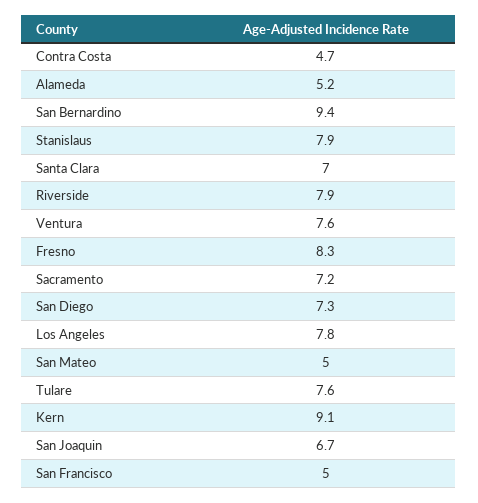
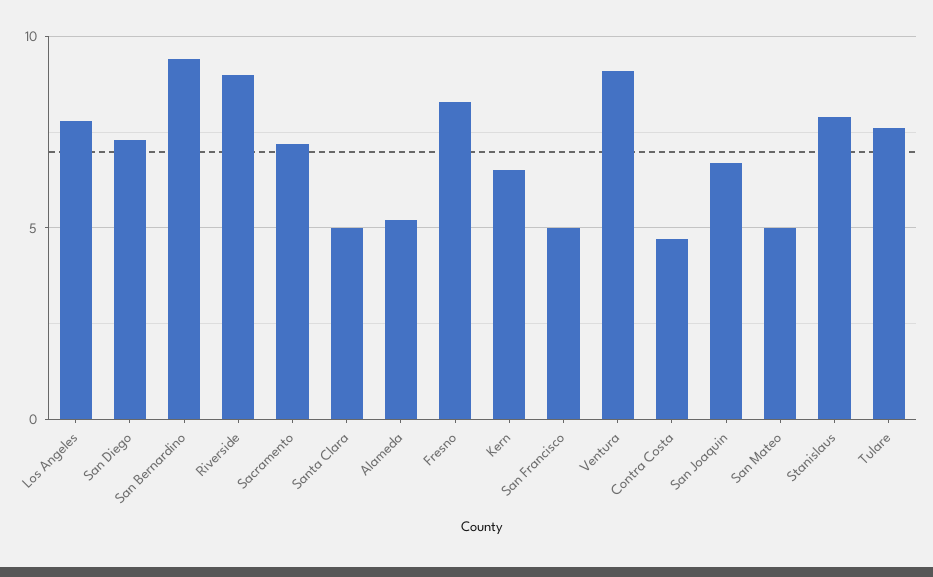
  {
    "Contra Costa": 4.7,
    "Alameda": 5.2,
    "San Bernardino": 9.4,
    "Stanislaus": 7.9,
-   "Santa Clara": 7,
+   "Santa Clara": 5,
-   "Riverside": 7.9,
+   "Riverside": 9,
-   "Ventura": 7.6,
+   "Ventura": 9,
    "Fresno": 8.3,
    "Sacramento": 7.2,
    "San Diego": 7.3,
    "Los Angeles": 7.8,
    "San Mateo": 5,
    "Tulare": 7.6,
-   "Kern": 9.1,
+   "Kern": 6.5,
    "San Joaquin": 6.7,
    "San Francisco": 5
  }

